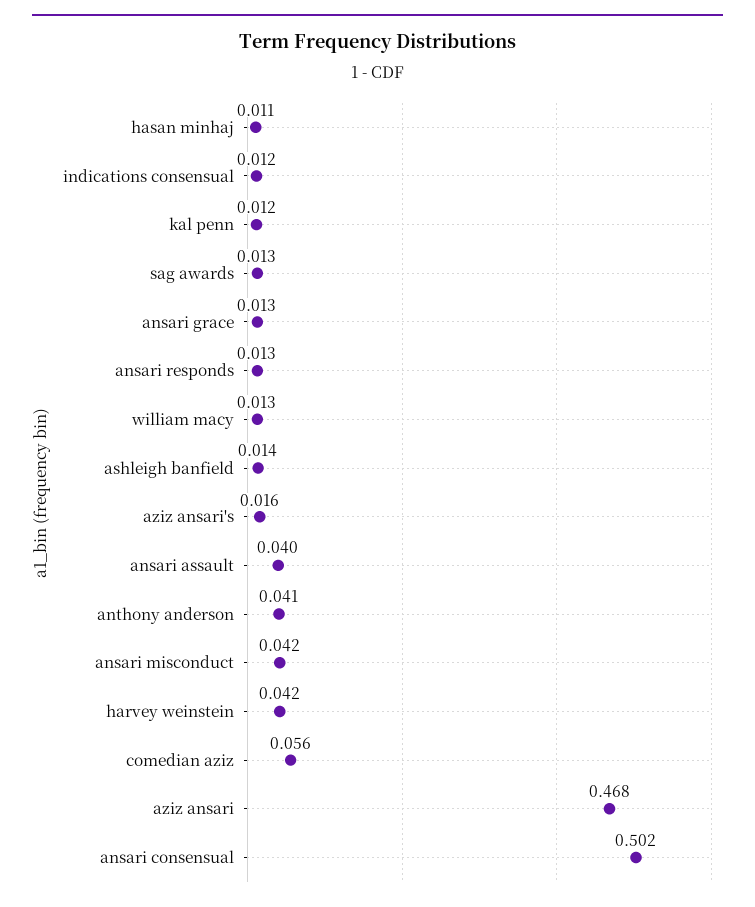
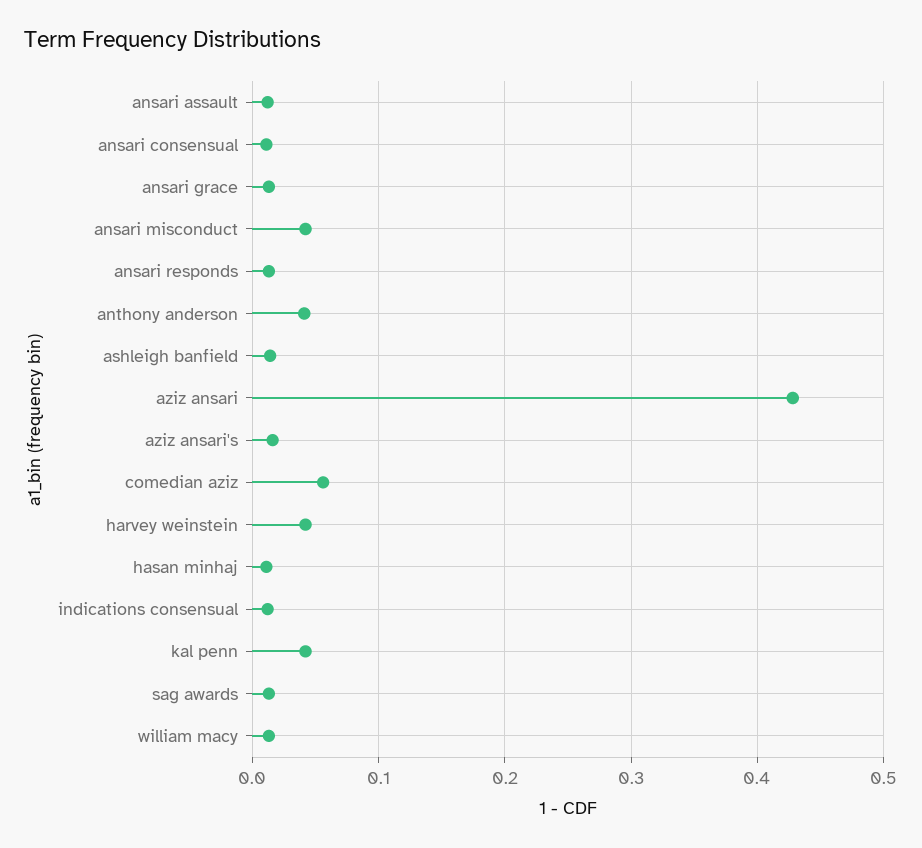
  {
    "hasan minhaj": 0.011,
    "indications consensual": 0.012,
-   "kal penn": 0.012,
+   "kal penn": 0.04,
    "sag awards": 0.013,
    "ansari grace": 0.013,
    "ansari responds": 0.013,
    "william macy": 0.013,
    "ashleigh banfield": 0.014,
    "aziz ansari's": 0.016,
-   "ansari assault": 0.04,
+   "ansari assault": 0.01,
    "anthony anderson": 0.041,
    "ansari misconduct": 0.042,
    "harvey weinstein": 0.042,
    "comedian aziz": 0.056,
-   "aziz ansari": 0.468,
+   "aziz ansari": 0.43,
-   "ansari consensual": 0.502
+   "ansari consensual": 0.01
  }

